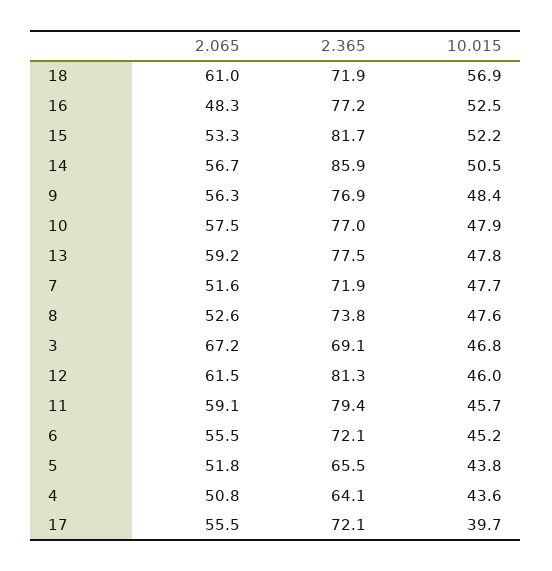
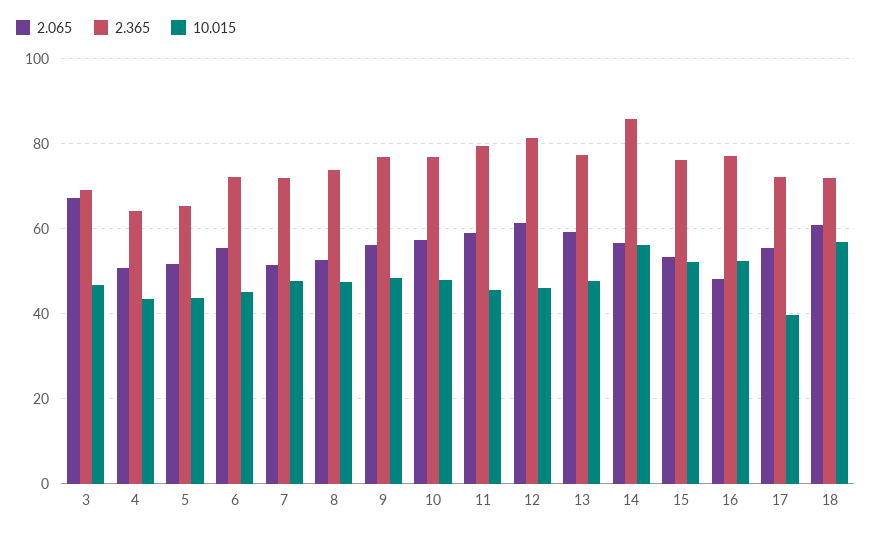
  {
    "2.065": {
      "18": 61,
      "16": 48.3,
      "15": 53.3,
      "14": 56.7,
      "9": 56.3,
      "10": 57.5,
      "13": 59.2,
      "7": 51.6,
      "8": 52.6,
      "3": 67.2,
      "12": 61.5,
      "11": 59.1,
      "6": 55.5,
      "5": 51.8,
      "4": 50.8,
      "17": 55.5
    },
    "2.365": {
      "18": 71.9,
      "16": 77.2,
-     "15": 81.7,
+     "15": 76,
      "14": 85.9,
      "9": 76.9,
      "10": 77,
      "13": 77.5,
      "7": 71.9,
      "8": 73.8,
      "3": 69.1,
      "12": 81.3,
      "11": 79.4,
      "6": 72.1,
      "5": 65.5,
      "4": 64.1,
      "17": 72.1
    },
    "10.015": {
      "18": 56.9,
      "16": 52.5,
      "15": 52.2,
-     "14": 50.5,
+     "14": 56,
      "9": 48.4,
      "10": 47.9,
      "13": 47.8,
      "7": 47.7,
      "8": 47.6,
      "3": 46.8,
      "12": 46,
      "11": 45.7,
      "6": 45.2,
      "5": 43.8,
      "4": 43.6,
      "17": 39.7
    }
  }

